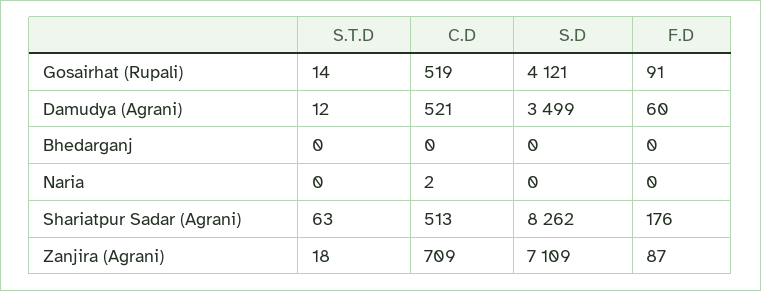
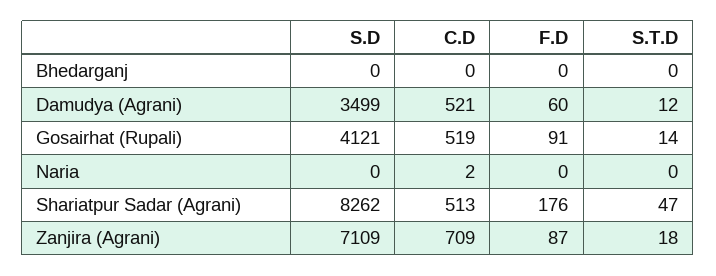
  {
    "S.T.D": {
      "Gosairhat (Rupali)": 14,
      "Damudya (Agrani)": 12,
      "Bhedarganj": 0,
      "Naria": 0,
-     "Shariatpur Sadar (Agrani)": 63,
+     "Shariatpur Sadar (Agrani)": 47,
      "Zanjira (Agrani)": 18
    },
    "C.D": {
      "Gosairhat (Rupali)": 519,
      "Damudya (Agrani)": 521,
      "Bhedarganj": 0,
      "Naria": 2,
      "Shariatpur Sadar (Agrani)": 513,
      "Zanjira (Agrani)": 709
    },
    "S.D": {
      "Gosairhat (Rupali)": 4121,
      "Damudya (Agrani)": 3499,
      "Bhedarganj": 0,
      "Naria": 0,
      "Shariatpur Sadar (Agrani)": 8262,
      "Zanjira (Agrani)": 7109
    },
    "F.D": {
      "Gosairhat (Rupali)": 91,
      "Damudya (Agrani)": 60,
      "Bhedarganj": 0,
      "Naria": 0,
      "Shariatpur Sadar (Agrani)": 176,
      "Zanjira (Agrani)": 87
    }
  }

